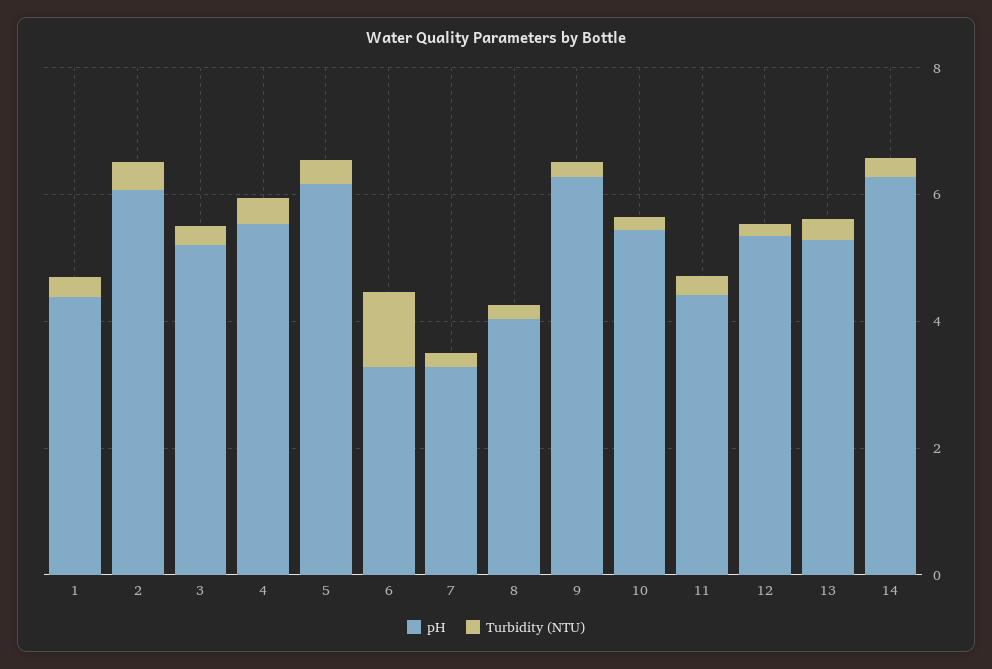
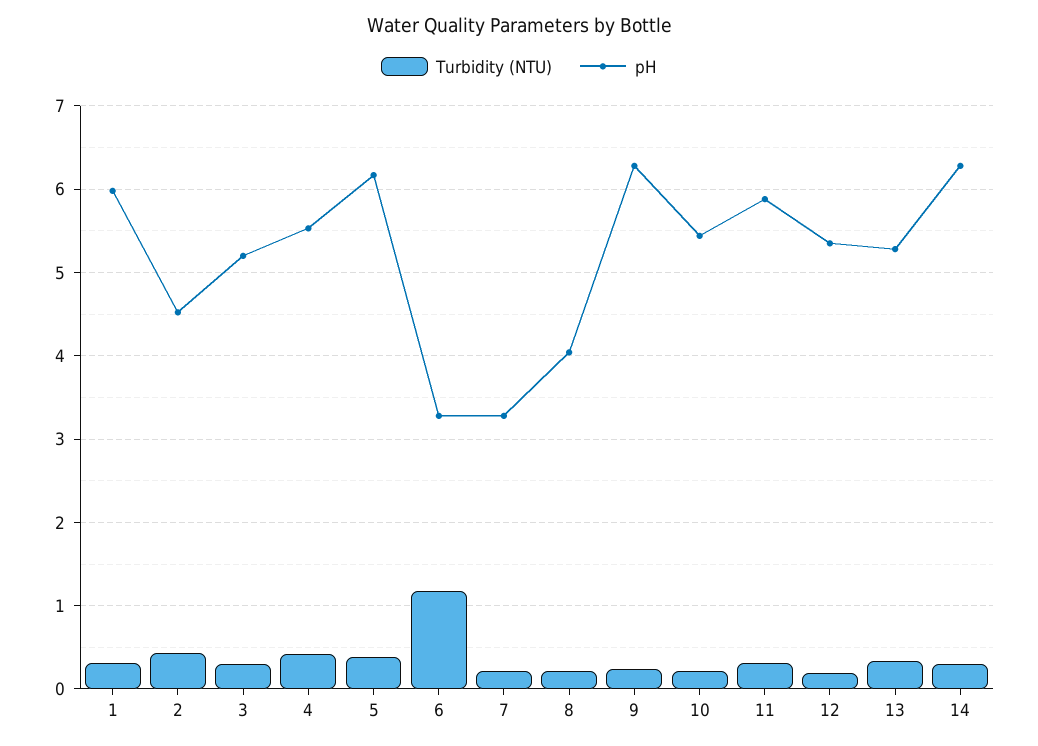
  {
    "pH": {
-     "1": 4.5,
+     "1": 6,
-     "2": 6,
+     "2": 4.5,
      "3": 5.2,
      "4": 5.5,
      "5": 6.2,
      "6": 3.3,
      "7": 3.3,
      "8": 4,
      "9": 6.3,
      "10": 5.4,
-     "11": 4.5,
+     "11": 5.9,
      "12": 5.4,
      "13": 5.3,
      "14": 6.3
    },
    "Turbidity (NTU)": {
      "1": 0.3,
      "2": 0.4,
      "3": 0.3,
      "4": 0.4,
      "5": 0.4,
      "6": 1.2,
      "7": 0.2,
      "8": 0.2,
      "9": 0.2,
      "10": 0.2,
      "11": 0.3,
      "12": 0.2,
      "13": 0.3,
      "14": 0.3
    }
  }

